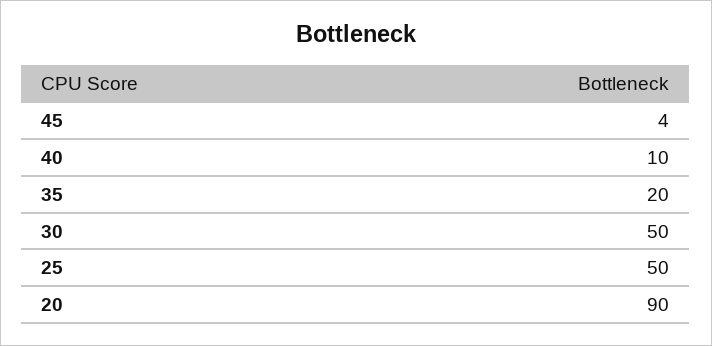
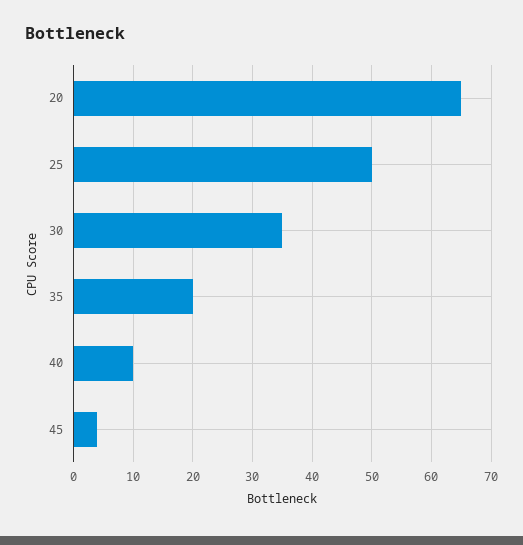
  {
    "45": 4,
    "40": 10,
    "35": 20,
-   "30": 50,
+   "30": 35,
    "25": 50,
-   "20": 90
+   "20": 65
  }

